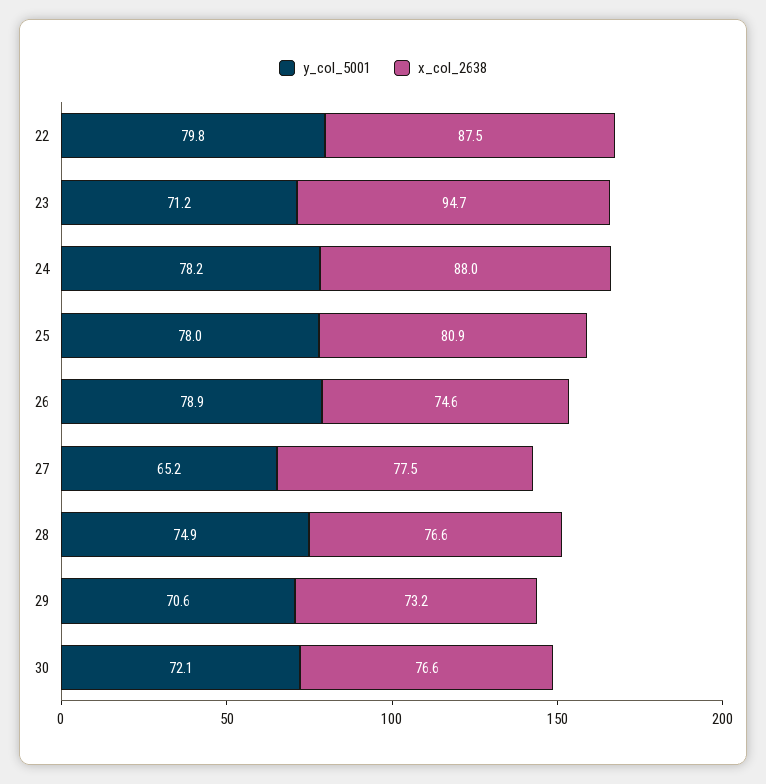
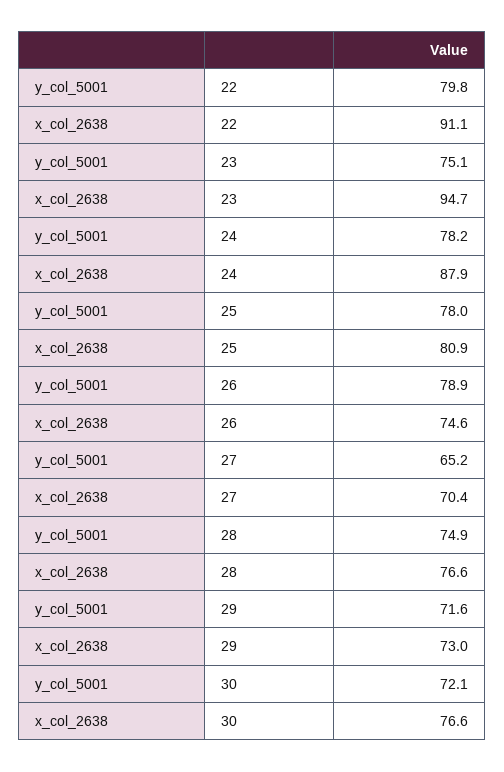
  {
    "y_col_5001": {
      "22": 79.8,
-     "23": 71.2,
+     "23": 75.1,
      "24": 78.2,
      "25": 78,
      "26": 78.9,
      "27": 65.2,
      "28": 74.9,
-     "29": 70.6,
+     "29": 71.6,
      "30": 72.1
    },
    "x_col_2638": {
-     "22": 87.5,
+     "22": 91.1,
      "23": 94.7,
-     "24": 88,
+     "24": 87.9,
      "25": 80.9,
      "26": 74.6,
-     "27": 77.5,
+     "27": 70.4,
      "28": 76.6,
-     "29": 73.2,
+     "29": 73,
      "30": 76.6
    }
  }

